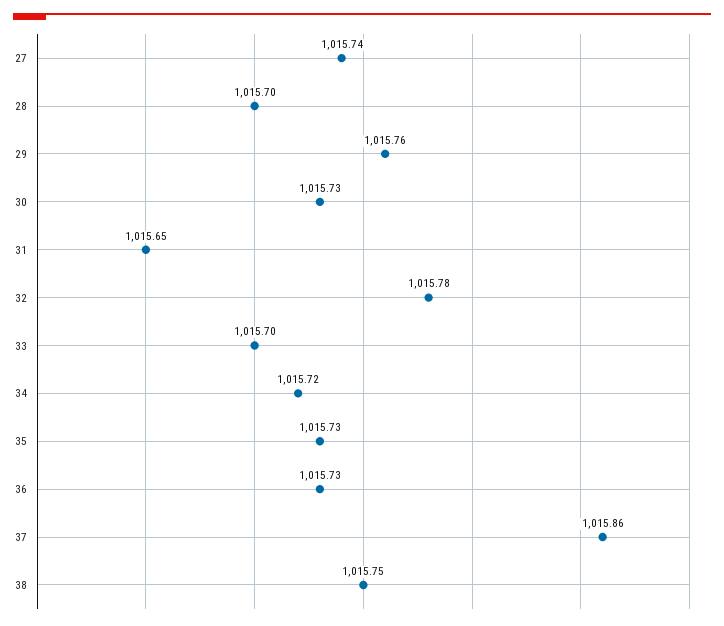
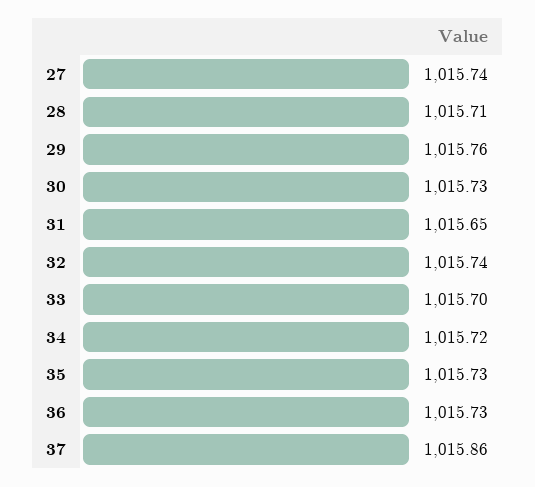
  {
    "27": 1015.74,
-   "28": 1015.7,
+   "28": 1015.71,
    "29": 1015.76,
    "30": 1015.73,
    "31": 1015.65,
-   "32": 1015.78,
+   "32": 1015.74,
    "33": 1015.7,
    "34": 1015.72,
    "35": 1015.73,
    "36": 1015.73,
-   "37": 1015.86,
+   "37": 1015.86
-   "38": 1015.75
  }

